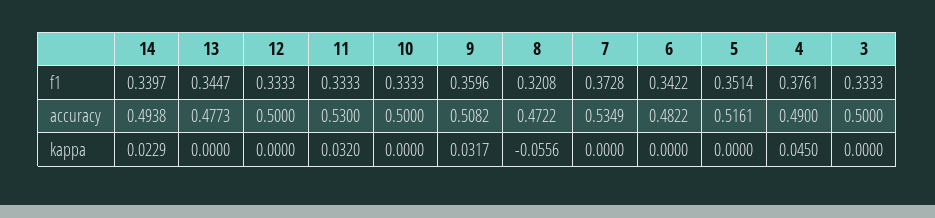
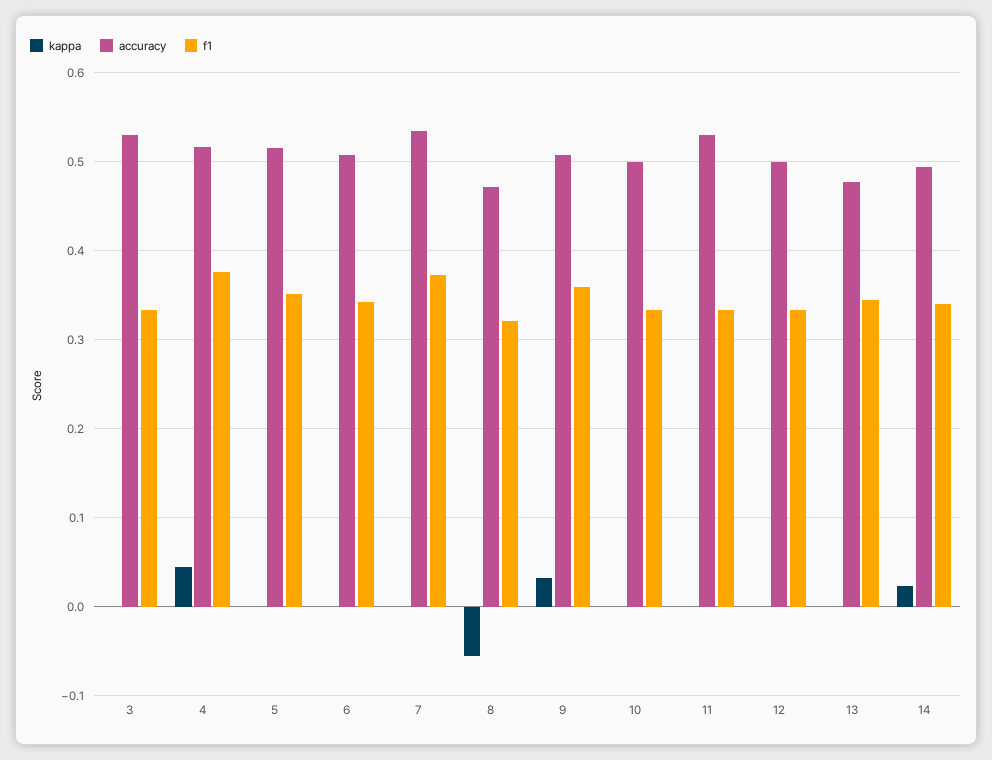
  {
    "f1": {
      "14": 0.3397,
      "13": 0.3447,
      "12": 0.3333,
      "11": 0.3333,
      "10": 0.3333,
      "9": 0.3596,
      "8": 0.3208,
      "7": 0.3728,
      "6": 0.3422,
      "5": 0.3514,
      "4": 0.3761,
      "3": 0.3333
    },
    "accuracy": {
      "14": 0.4938,
      "13": 0.4773,
      "12": 0.5,
      "11": 0.53,
      "10": 0.5,
      "9": 0.5082,
      "8": 0.4722,
      "7": 0.5349,
-     "6": 0.4822,
+     "6": 0.51,
      "5": 0.5161,
-     "4": 0.49,
+     "4": 0.52,
-     "3": 0.5
+     "3": 0.53
    },
    "kappa": {
      "14": 0.0229,
      "13": 0,
      "12": 0,
-     "11": 0.032,
+     "11": 0,
      "10": 0,
      "9": 0.0317,
      "8": -0.0556,
      "7": 0,
      "6": 0,
      "5": 0,
      "4": 0.045,
      "3": 0
    }
  }

